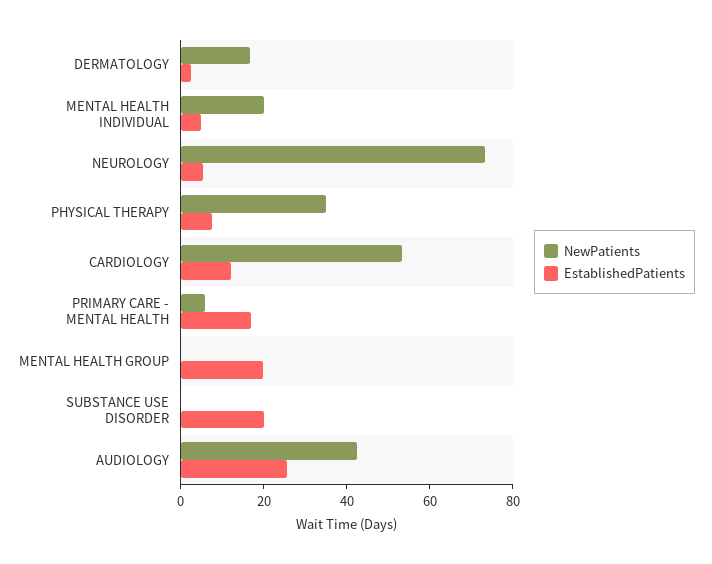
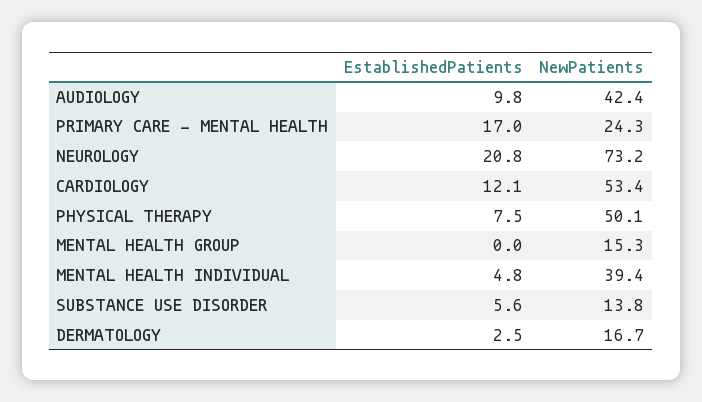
  {
    "NewPatients": {
      "DERMATOLOGY": 16.7,
-     "MENTAL HEALTH INDIVIDUAL": 20,
+     "MENTAL HEALTH INDIVIDUAL": 39.4,
      "NEUROLOGY": 73.2,
-     "PHYSICAL THERAPY": 35,
+     "PHYSICAL THERAPY": 50.1,
      "CARDIOLOGY": 53.4,
-     "PRIMARY CARE - MENTAL HEALTH": 5,
+     "PRIMARY CARE - MENTAL HEALTH": 24.3,
-     "MENTAL HEALTH GROUP": 0,
+     "MENTAL HEALTH GROUP": 15.3,
-     "SUBSTANCE USE DISORDER": 0,
+     "SUBSTANCE USE DISORDER": 13.8,
      "AUDIOLOGY": 42.4
    },
    "EstablishedPatients": {
      "DERMATOLOGY": 2.5,
      "MENTAL HEALTH INDIVIDUAL": 4.8,
-     "NEUROLOGY": 5,
+     "NEUROLOGY": 20.8,
      "PHYSICAL THERAPY": 7.5,
      "CARDIOLOGY": 12.1,
      "PRIMARY CARE - MENTAL HEALTH": 17,
-     "MENTAL HEALTH GROUP": 20,
+     "MENTAL HEALTH GROUP": 0,
-     "SUBSTANCE USE DISORDER": 20,
+     "SUBSTANCE USE DISORDER": 5.6,
-     "AUDIOLOGY": 25
+     "AUDIOLOGY": 9.8
    }
  }

